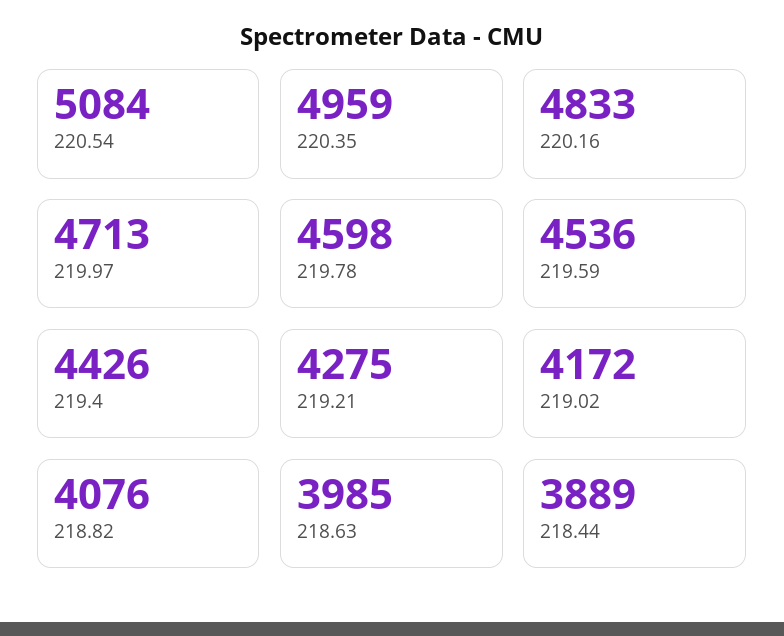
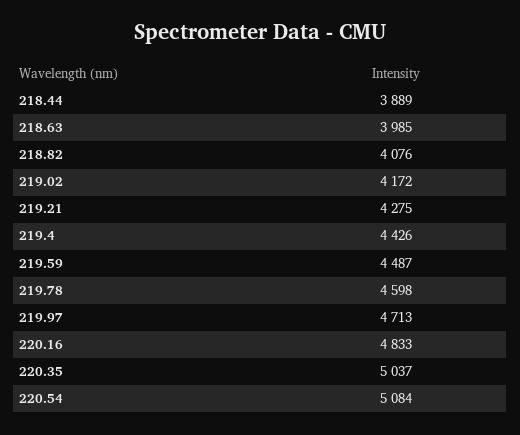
  {
    "220.54": 5084,
-   "220.35": 4959,
+   "220.35": 5037,
    "220.16": 4833,
    "219.97": 4713,
    "219.78": 4598,
-   "219.59": 4536,
+   "219.59": 4487,
    "219.4": 4426,
    "219.21": 4275,
    "219.02": 4172,
    "218.82": 4076,
    "218.63": 3985,
    "218.44": 3889
  }

